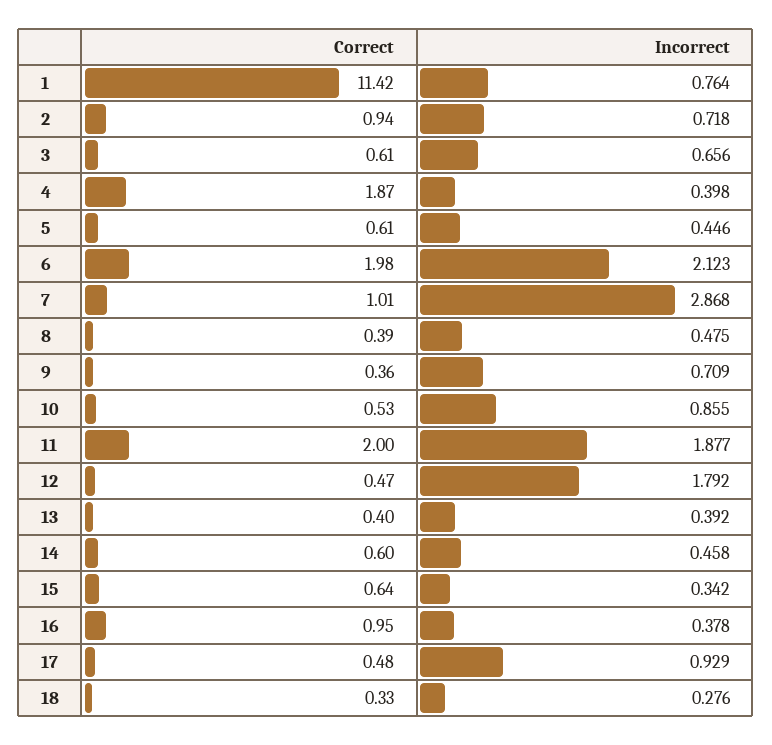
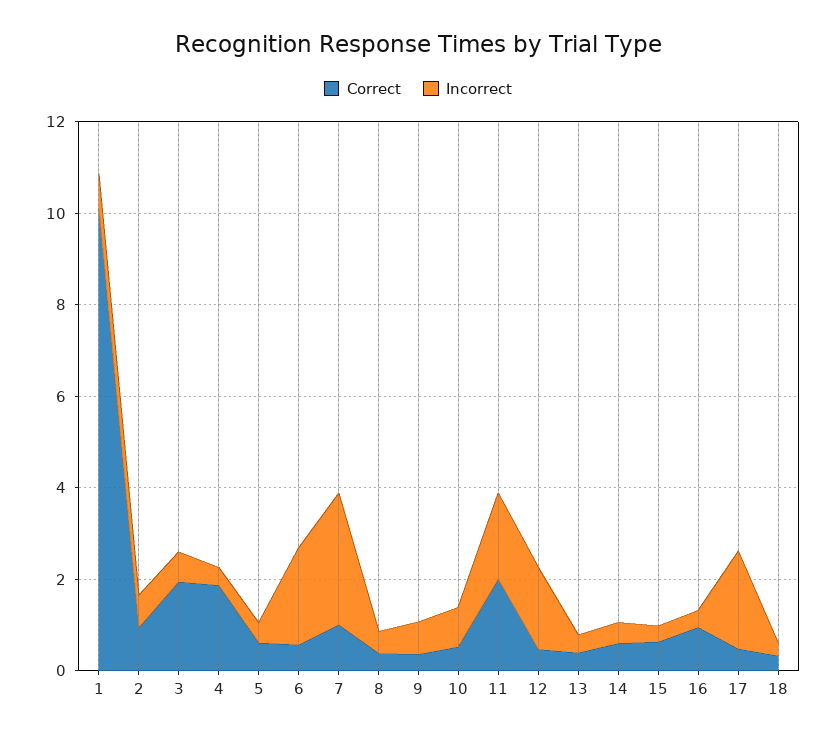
  {
    "Correct": {
-     "1": 11.42,
+     "1": 10,
      "2": 0.94,
-     "3": 0.61,
+     "3": 2,
      "4": 1.87,
      "5": 0.61,
-     "6": 1.98,
+     "6": 0.5,
      "7": 1.01,
      "8": 0.39,
      "9": 0.36,
      "10": 0.53,
      "11": 2,
      "12": 0.47,
      "13": 0.4,
      "14": 0.6,
      "15": 0.64,
      "16": 0.95,
      "17": 0.48,
      "18": 0.33
    },
    "Incorrect": {
      "1": 0.764,
      "2": 0.718,
      "3": 0.656,
      "4": 0.398,
      "5": 0.446,
      "6": 2.123,
      "7": 2.868,
      "8": 0.475,
      "9": 0.709,
      "10": 0.855,
      "11": 1.877,
      "12": 1.792,
      "13": 0.392,
      "14": 0.458,
      "15": 0.342,
      "16": 0.378,
-     "17": 0.929,
+     "17": 2,
      "18": 0.276
    }
  }

